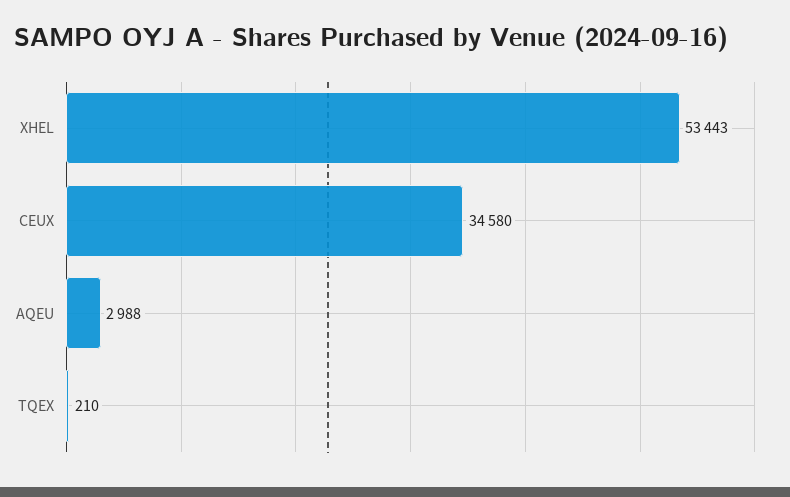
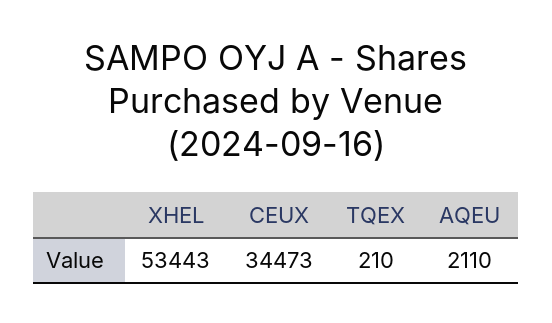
  {
    "XHEL": 53443,
-   "CEUX": 34580,
+   "CEUX": 34473,
-   "AQEU": 2988,
+   "AQEU": 2110,
    "TQEX": 210
  }

